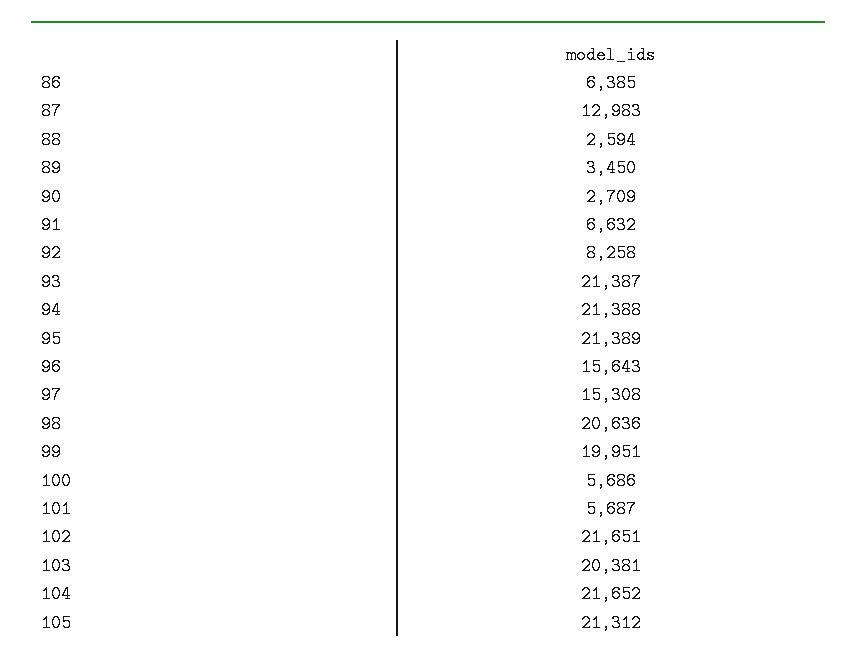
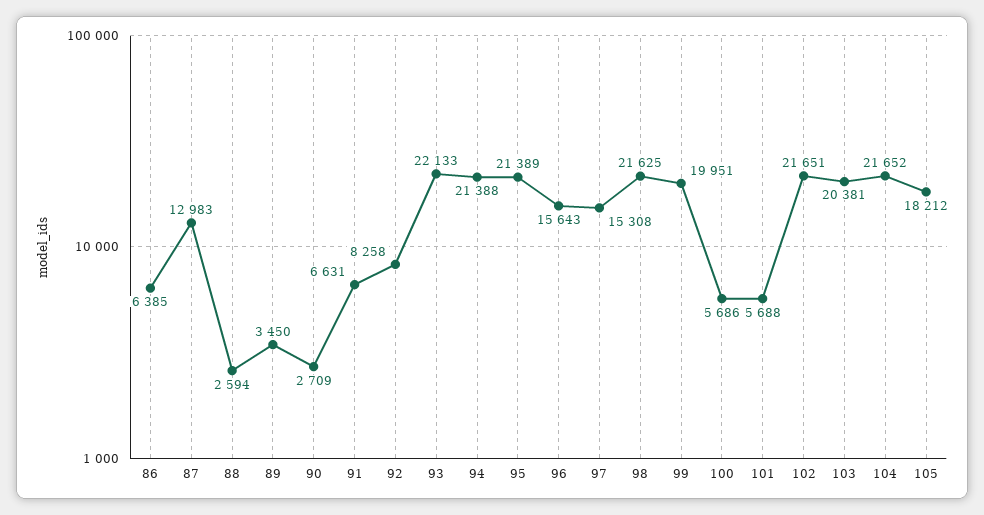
  {
    "86": 6385,
    "87": 12983,
    "88": 2594,
    "89": 3450,
    "90": 2709,
-   "91": 6632,
+   "91": 6631,
    "92": 8258,
-   "93": 21387,
+   "93": 22133,
    "94": 21388,
    "95": 21389,
    "96": 15643,
    "97": 15308,
-   "98": 20636,
+   "98": 21625,
    "99": 19951,
    "100": 5686,
-   "101": 5687,
+   "101": 5688,
    "102": 21651,
    "103": 20381,
    "104": 21652,
-   "105": 21312
+   "105": 18212
  }

